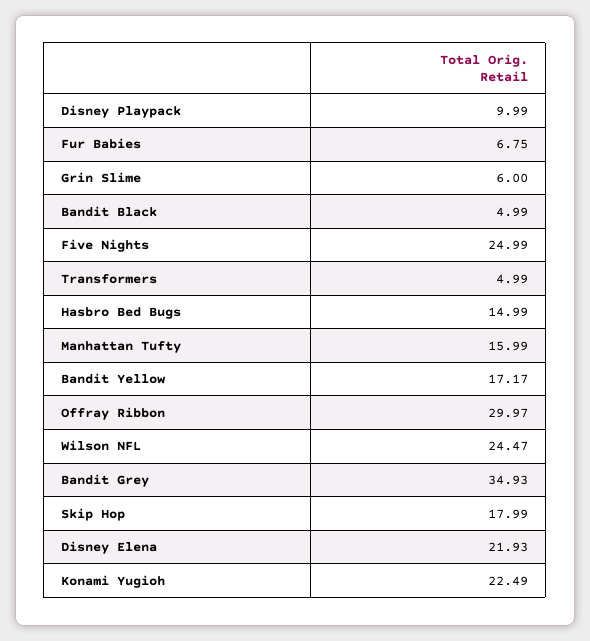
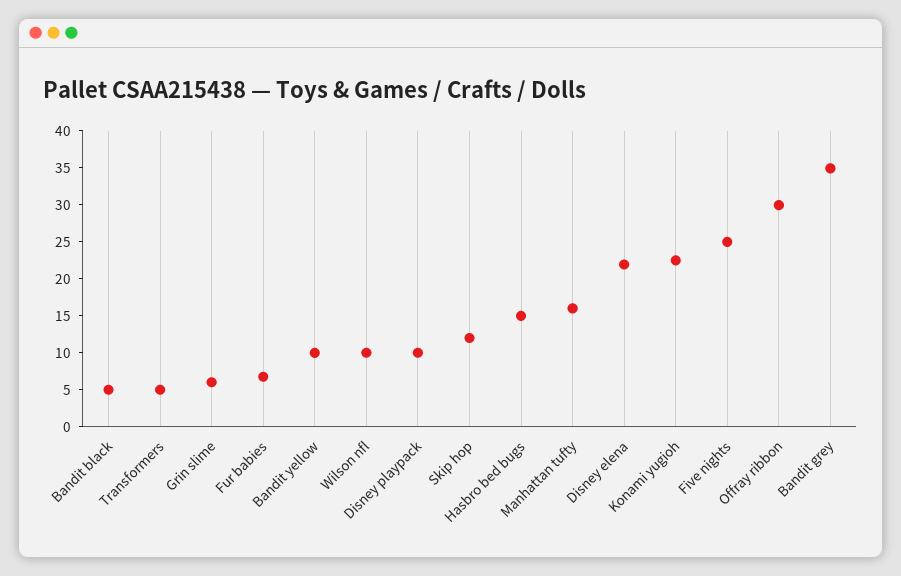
  {
    "Disney Playpack": 9.99,
    "Fur Babies": 6.75,
    "Grin Slime": 6,
    "Bandit Black": 4.99,
    "Five Nights": 24.99,
    "Transformers": 4.99,
    "Hasbro Bed Bugs": 14.99,
    "Manhattan Tufty": 15.99,
-   "Bandit Yellow": 17.17,
+   "Bandit Yellow": 10,
    "Offray Ribbon": 29.97,
-   "Wilson NFL": 24.47,
+   "Wilson NFL": 10,
    "Bandit Grey": 34.93,
-   "Skip Hop": 17.99,
+   "Skip Hop": 12.5,
    "Disney Elena": 21.93,
    "Konami Yugioh": 22.49
  }

